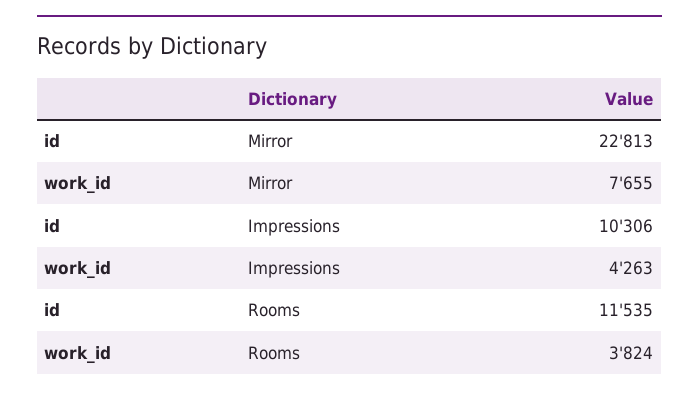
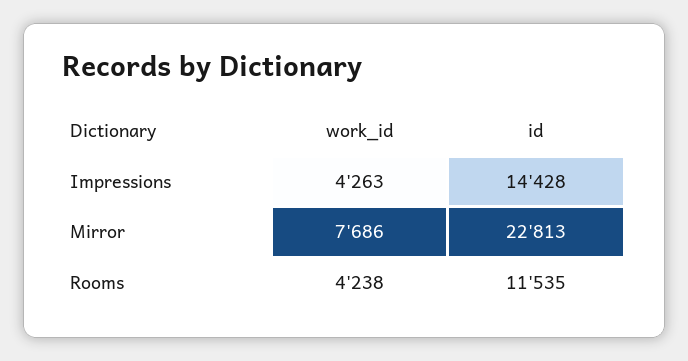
  {
    "id": {
      "Mirror": 22813,
-     "Impressions": 10306,
+     "Impressions": 14428,
      "Rooms": 11535
    },
    "work_id": {
-     "Mirror": 7655,
+     "Mirror": 7686,
      "Impressions": 4263,
-     "Rooms": 3824
+     "Rooms": 4238
    }
  }

